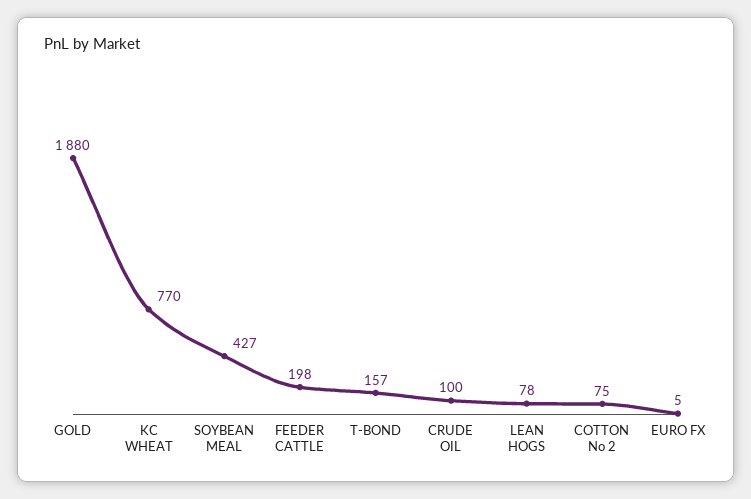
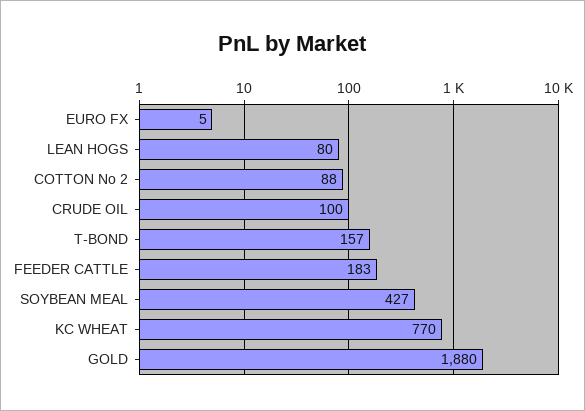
  {
    "GOLD": 1880,
    "KC WHEAT": 770,
    "SOYBEAN MEAL": 427,
-   "FEEDER CATTLE": 198,
+   "FEEDER CATTLE": 183,
    "T-BOND": 157,
    "CRUDE OIL": 100,
-   "LEAN HOGS": 78,
+   "LEAN HOGS": 80,
-   "COTTON No 2": 75,
+   "COTTON No 2": 88,
    "EURO FX": 5
  }

